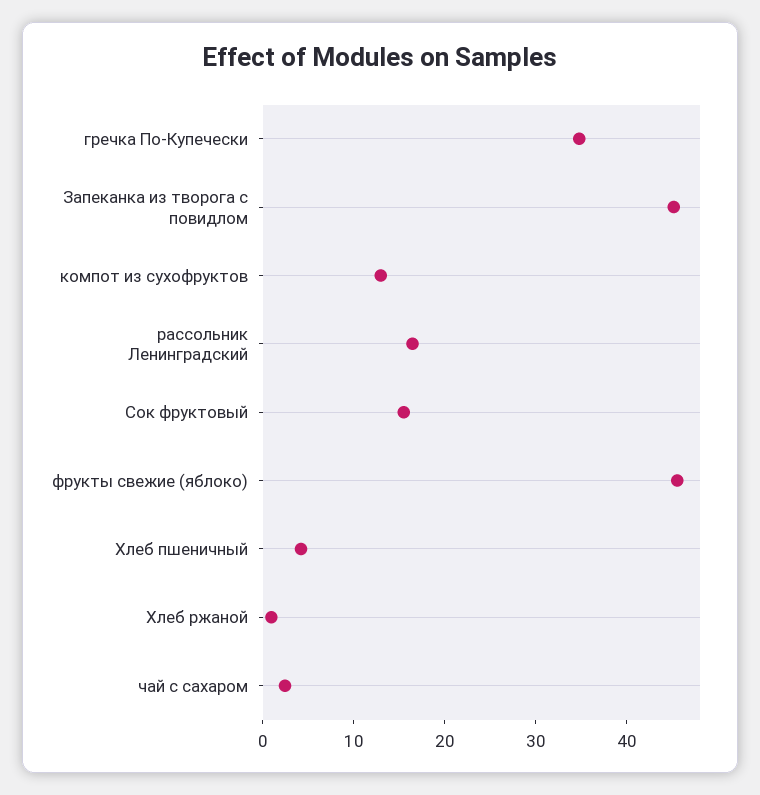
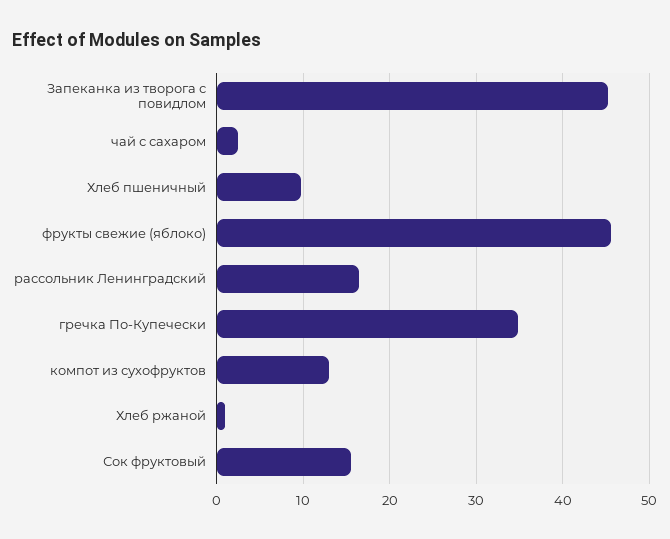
  {
    "гречка По-Купечески": 35,
    "Запеканка из творога с повидлом": 45,
    "компот из сухофруктов": 13,
    "рассольник Ленинградский": 16,
    "Сок фруктовый": 16,
    "фрукты свежие (яблоко)": 46,
-   "Хлеб пшеничный": 4,
+   "Хлеб пшеничный": 10,
    "Хлеб ржаной": 1,
    "чай с сахаром": 2
  }

